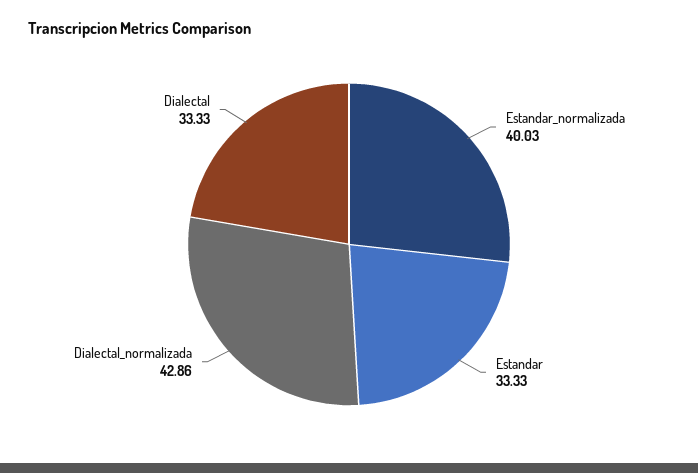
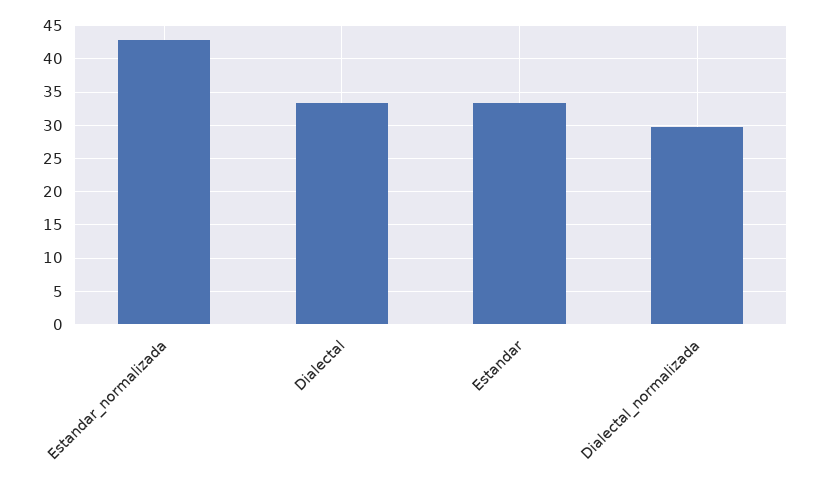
  {
-   "Estandar_normalizada": 40.03,
+   "Estandar_normalizada": 43,
    "Estandar": 33.33,
-   "Dialectal_normalizada": 42.86,
+   "Dialectal_normalizada": 30,
    "Dialectal": 33.33
  }

